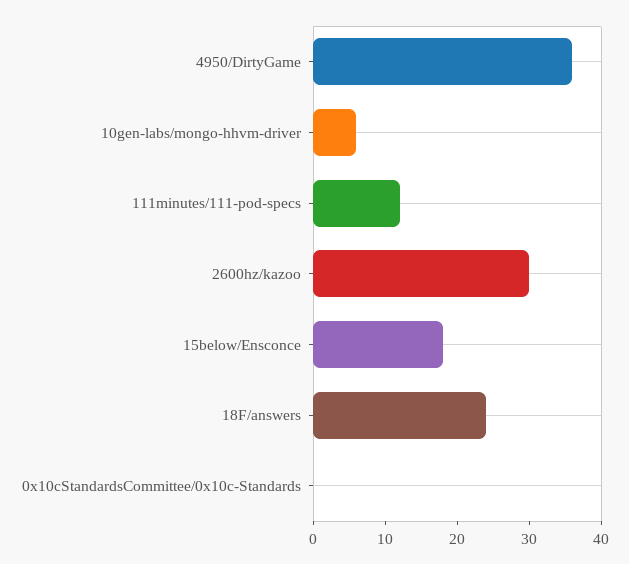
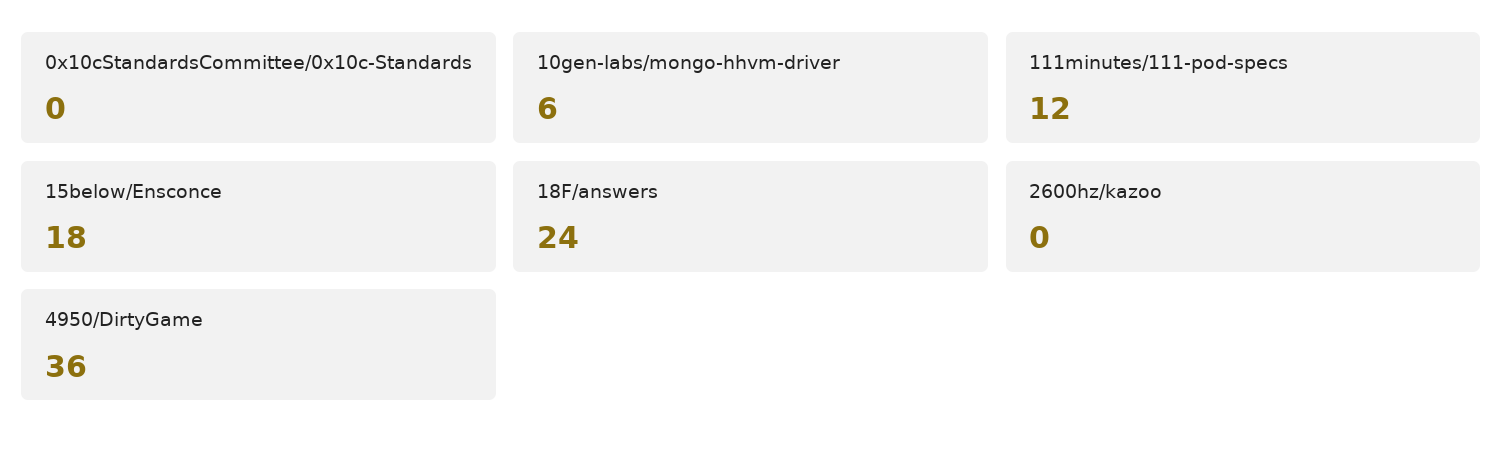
  {
    "4950/DirtyGame": 36,
    "10gen-labs/mongo-hhvm-driver": 6,
    "111minutes/111-pod-specs": 12,
-   "2600hz/kazoo": 30,
+   "2600hz/kazoo": 0,
    "15below/Ensconce": 18,
    "18F/answers": 24,
    "0x10cStandardsCommittee/0x10c-Standards": 0
  }

